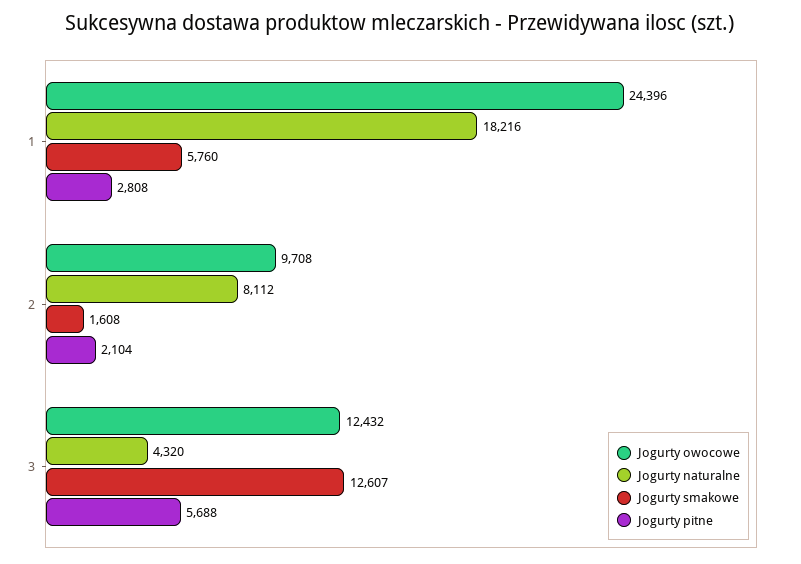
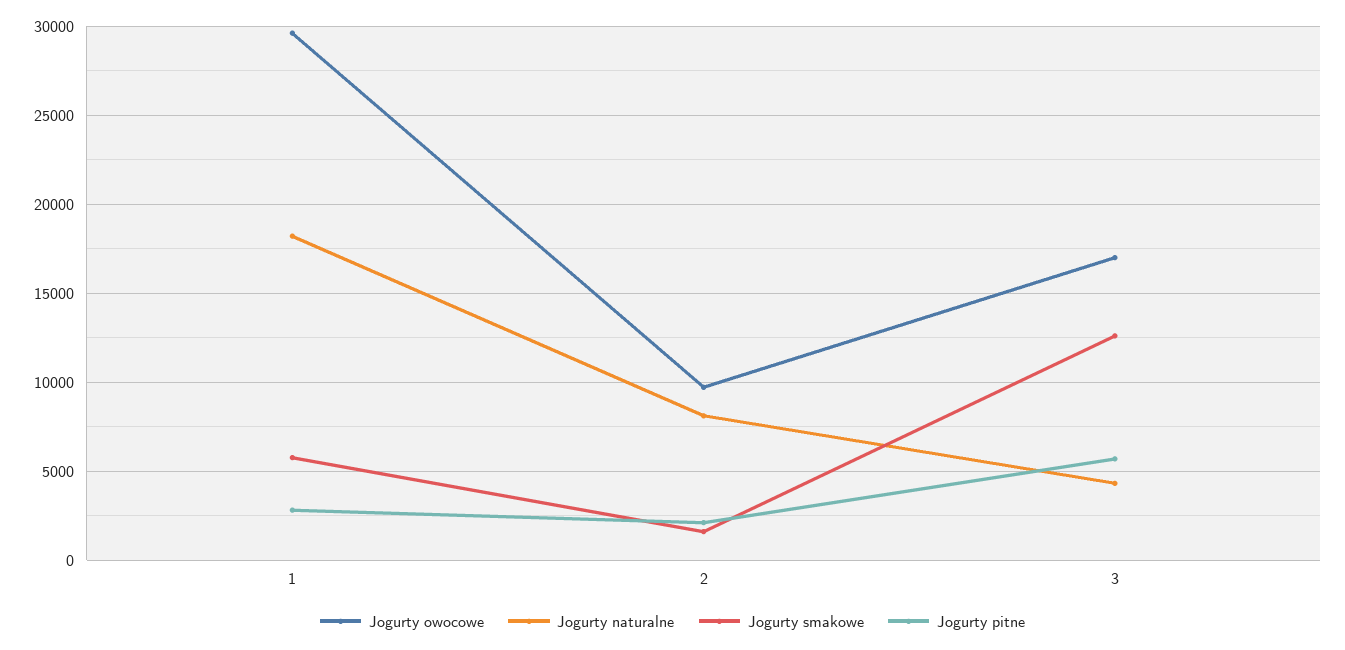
  {
    "Jogurty owocowe": {
-     "1": 24396,
+     "1": 29500,
      "2": 9708,
-     "3": 12432
+     "3": 17000
    },
    "Jogurty naturalne": {
      "1": 18216,
      "2": 8112,
      "3": 4320
    },
    "Jogurty smakowe": {
      "1": 5760,
      "2": 1608,
      "3": 12607
    },
    "Jogurty pitne": {
      "1": 2808,
      "2": 2104,
      "3": 5688
    }
  }

